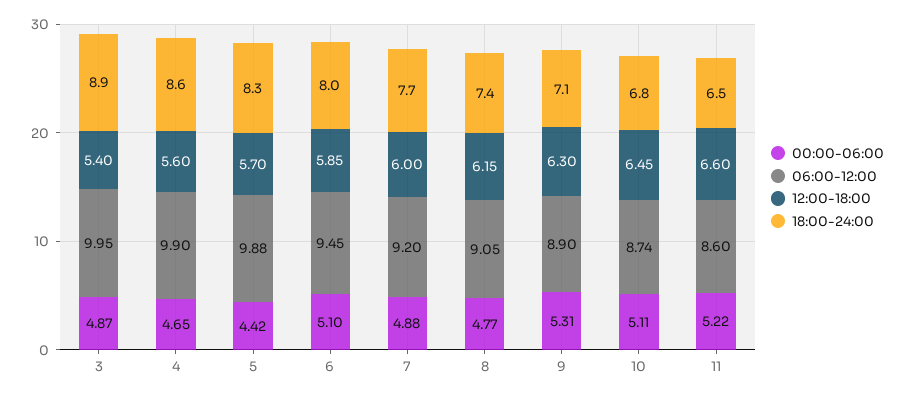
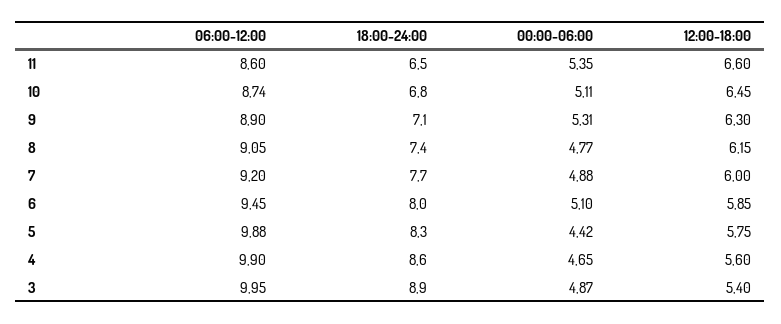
  {
    "00:00-06:00": {
      "3": 4.87,
      "4": 4.65,
      "5": 4.42,
      "6": 5.1,
      "7": 4.88,
      "8": 4.77,
      "9": 5.31,
      "10": 5.11,
-     "11": 5.22
+     "11": 5.35
    },
    "06:00-12:00": {
      "3": 9.95,
      "4": 9.9,
      "5": 9.88,
      "6": 9.45,
      "7": 9.2,
      "8": 9.05,
      "9": 8.9,
      "10": 8.74,
      "11": 8.6
    },
    "12:00-18:00": {
      "3": 5.4,
      "4": 5.6,
-     "5": 5.7,
+     "5": 5.75,
      "6": 5.85,
      "7": 6,
      "8": 6.15,
      "9": 6.3,
      "10": 6.45,
      "11": 6.6
    },
    "18:00-24:00": {
      "3": 8.9,
      "4": 8.6,
      "5": 8.3,
      "6": 8,
      "7": 7.7,
      "8": 7.4,
      "9": 7.1,
      "10": 6.8,
      "11": 6.5
    }
  }

